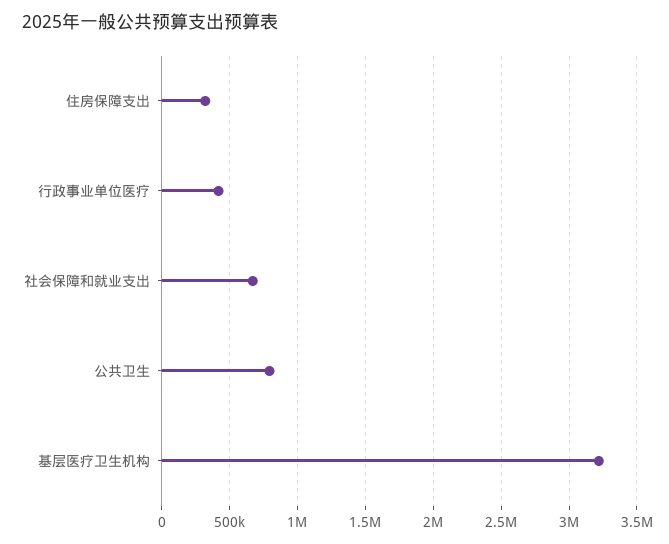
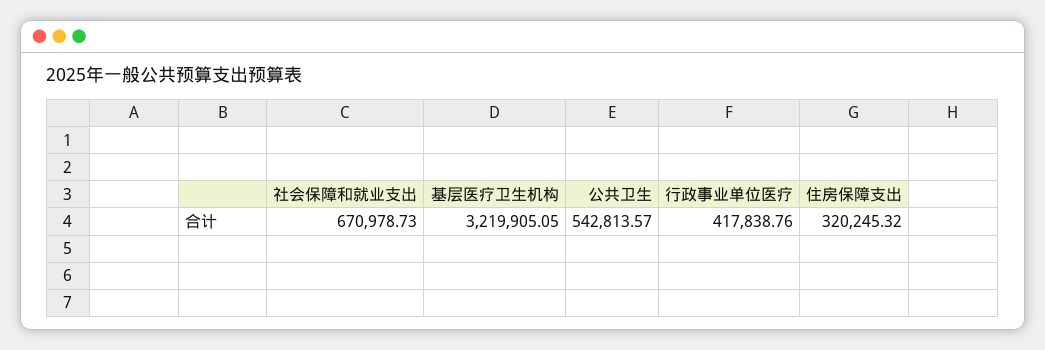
  {
    "住房保障支出": 320245.32,
    "行政事业单位医疗": 417838.76,
    "社会保障和就业支出": 670978.73,
-   "公共卫生": 800000,
+   "公共卫生": 542813.57,
    "基层医疗卫生机构": 3219905.05
  }

